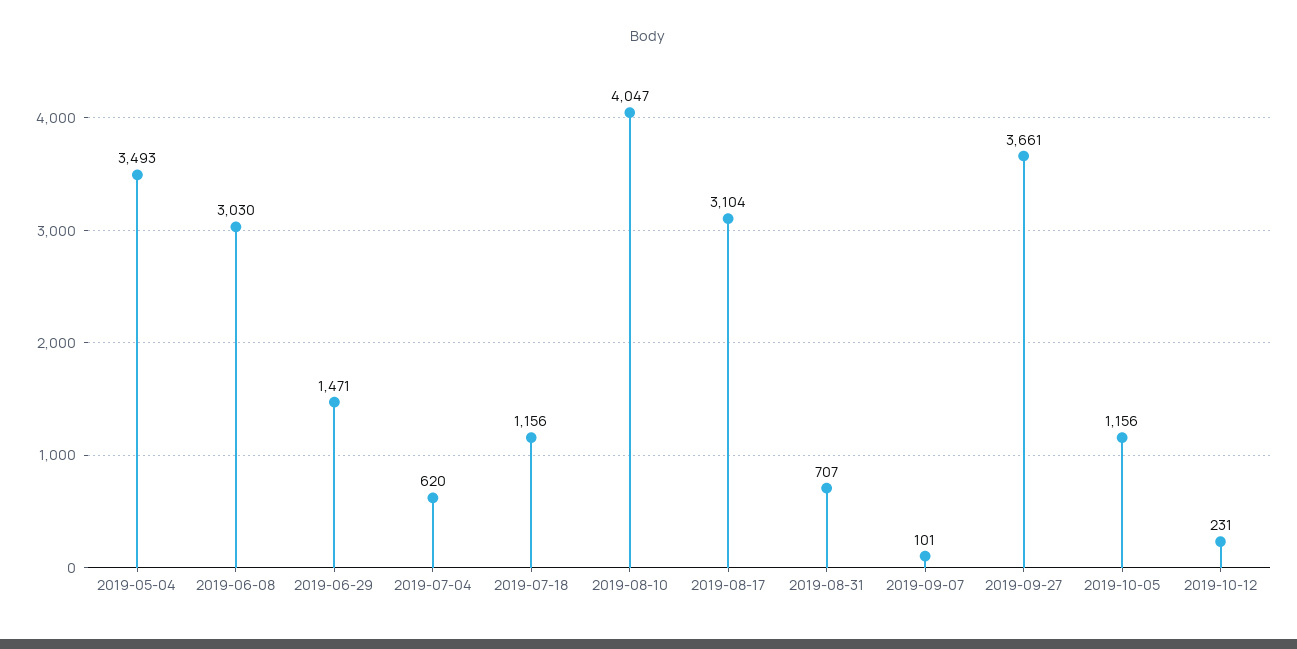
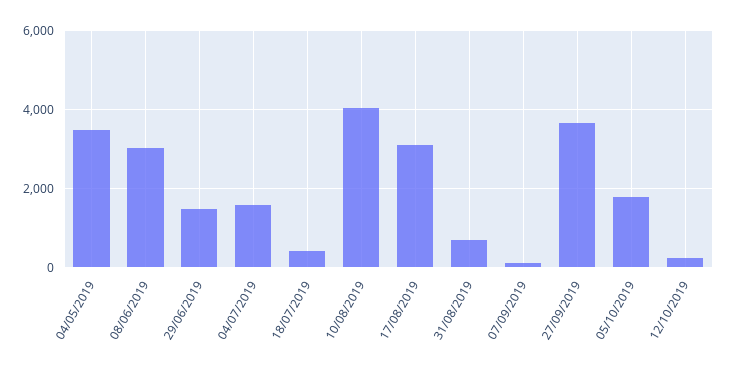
  {
    "2019-05-04": 3493,
    "2019-06-08": 3030,
    "2019-06-29": 1471,
-   "2019-07-04": 620,
+   "2019-07-04": 1600,
-   "2019-07-18": 1156,
+   "2019-07-18": 400,
    "2019-08-10": 4047,
    "2019-08-17": 3104,
    "2019-08-31": 707,
    "2019-09-07": 101,
    "2019-09-27": 3661,
-   "2019-10-05": 1156,
+   "2019-10-05": 1800,
    "2019-10-12": 231
  }

